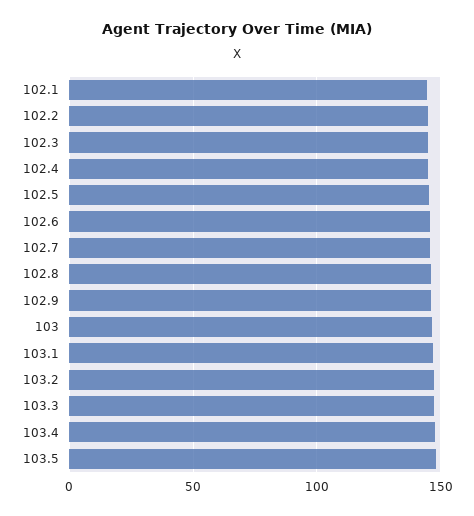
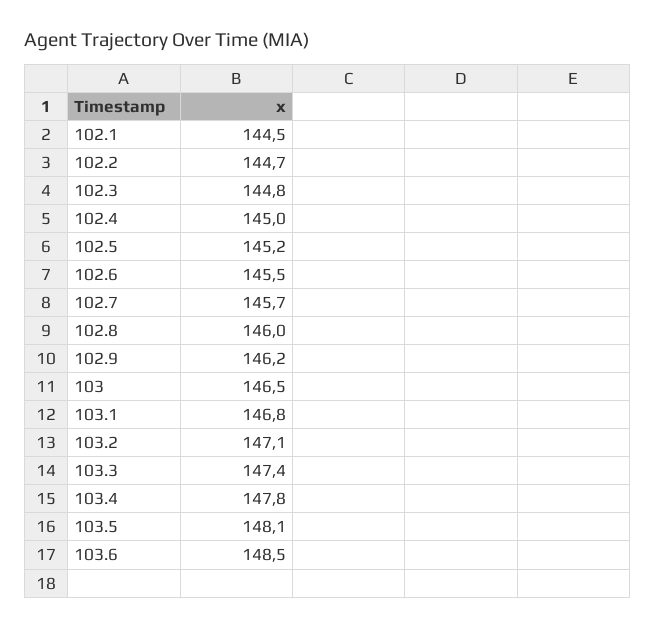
  {
    "102.1": 144.5,
    "102.2": 144.7,
    "102.3": 144.8,
    "102.4": 145,
    "102.5": 145.2,
    "102.6": 145.5,
    "102.7": 145.7,
    "102.8": 146,
    "102.9": 146.2,
    "103": 146.5,
    "103.1": 146.8,
    "103.2": 147.1,
    "103.3": 147.4,
    "103.4": 147.8,
-   "103.5": 148.1
+   "103.5": 148.1,
+   "103.6": 148.5
  }

